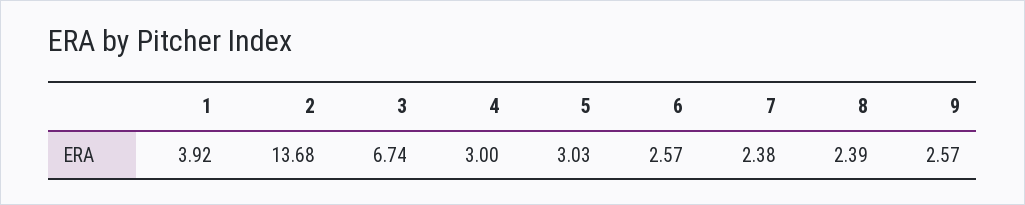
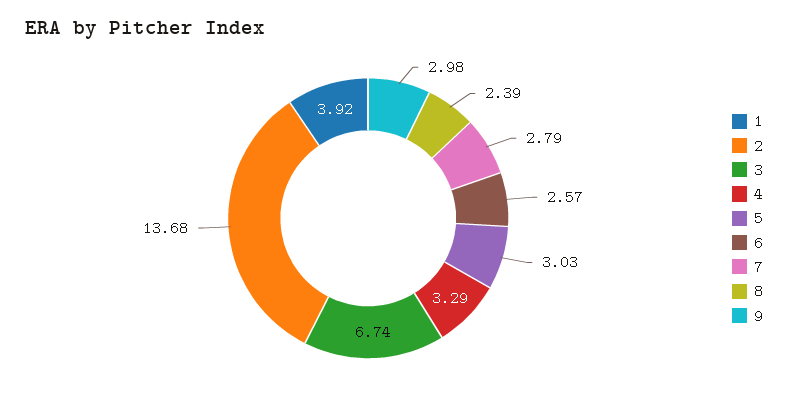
  {
    "1": 3.92,
    "2": 13.68,
    "3": 6.74,
-   "4": 3,
+   "4": 3.29,
    "5": 3.03,
    "6": 2.57,
-   "7": 2.38,
+   "7": 2.79,
    "8": 2.39,
-   "9": 2.57
+   "9": 2.98
  }

